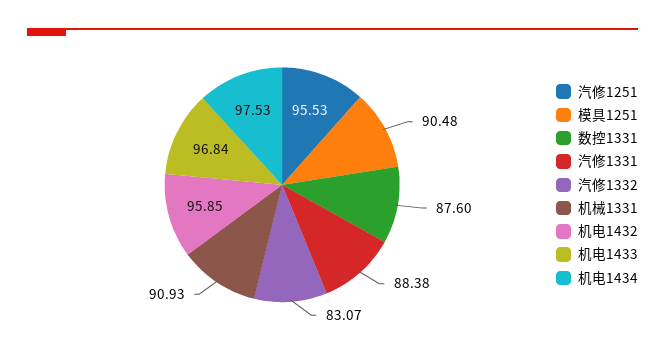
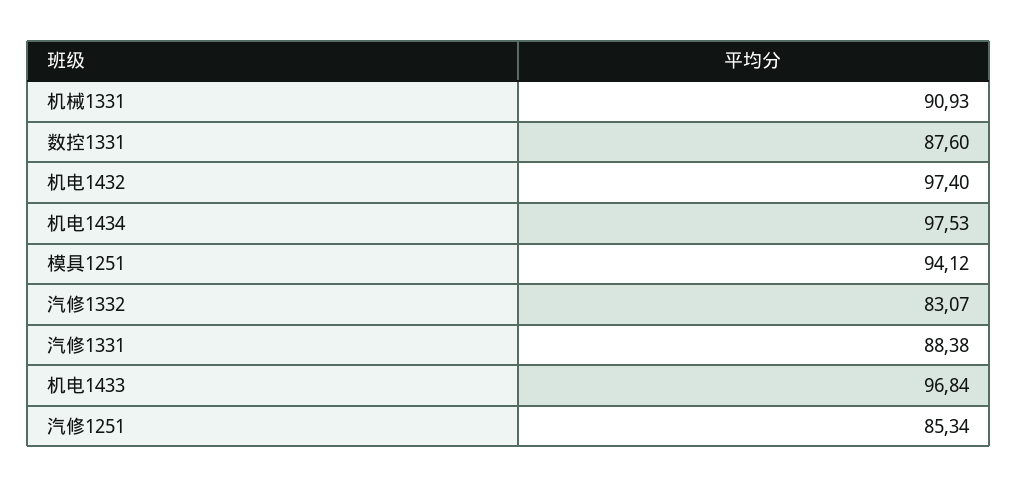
  {
-   "汽修1251": 95.53,
+   "汽修1251": 85.34,
-   "模具1251": 90.48,
+   "模具1251": 94.12,
    "数控1331": 87.6,
    "汽修1331": 88.38,
    "汽修1332": 83.07,
    "机械1331": 90.93,
-   "机电1432": 95.85,
+   "机电1432": 97.4,
    "机电1433": 96.84,
    "机电1434": 97.53
  }

